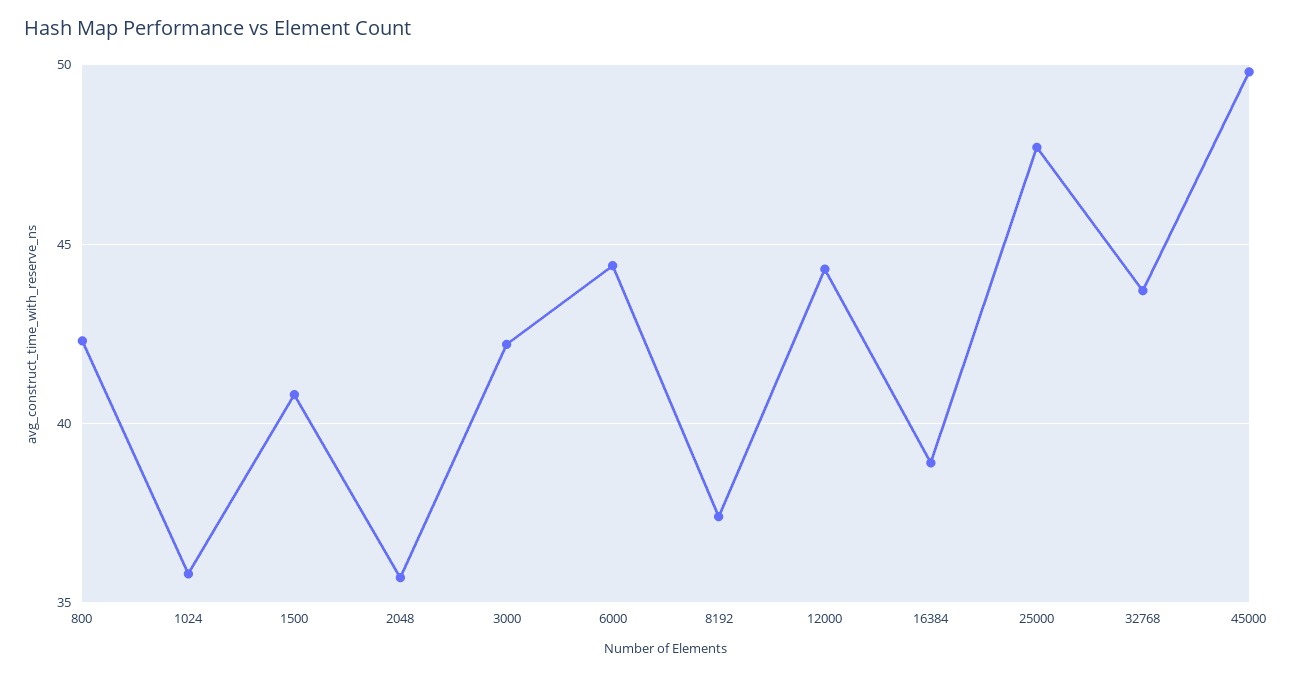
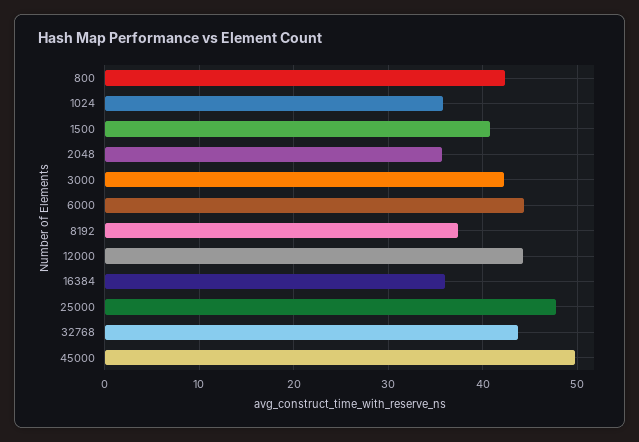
  {
    "800": 42.5,
    "1024": 36,
    "1500": 41,
    "2048": 35.5,
    "3000": 42,
    "6000": 44.5,
    "8192": 37.5,
    "12000": 44.5,
-   "16384": 39,
+   "16384": 36,
    "25000": 47.5,
    "32768": 43.5,
    "45000": 50
  }

